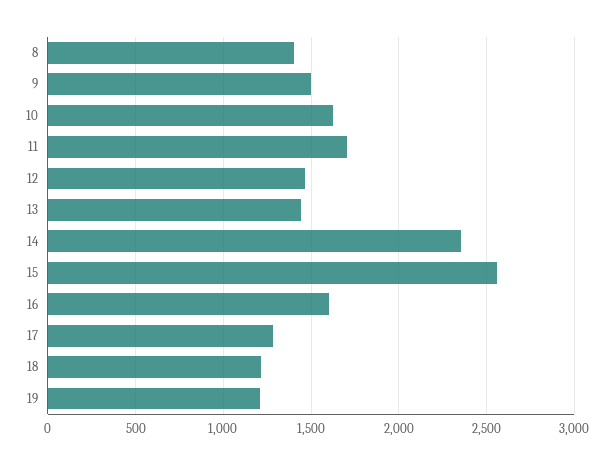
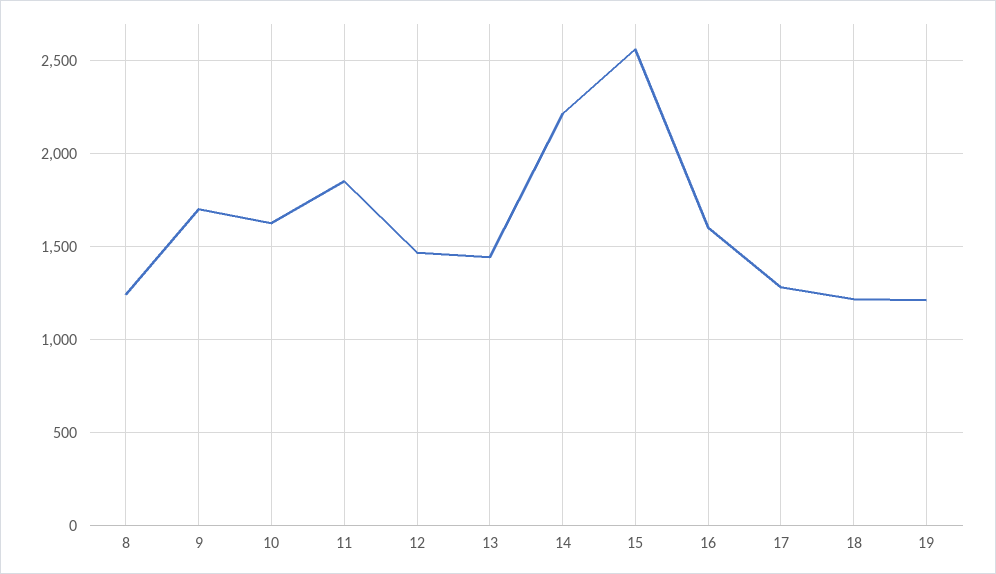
  {
-   "8": 1400,
+   "8": 1250,
-   "9": 1500,
+   "9": 1700,
    "10": 1650,
-   "11": 1700,
+   "11": 1850,
    "12": 1450,
    "13": 1450,
-   "14": 2350,
+   "14": 2200,
    "15": 2550,
    "16": 1600,
    "17": 1300,
    "18": 1200,
    "19": 1200
  }

